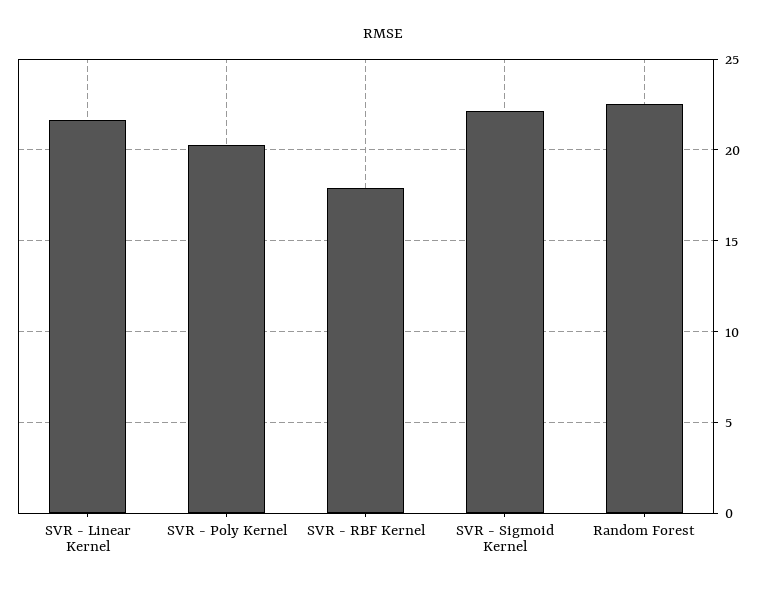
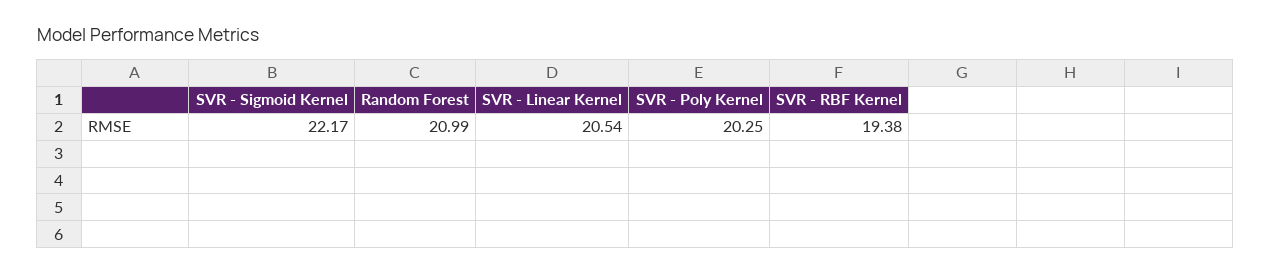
  {
-   "SVR - Linear Kernel": 21.5,
+   "SVR - Linear Kernel": 20.54,
    "SVR - Poly Kernel": 20.25,
-   "SVR - RBF Kernel": 18,
+   "SVR - RBF Kernel": 19.38,
    "SVR - Sigmoid Kernel": 22.17,
-   "Random Forest": 22.5
+   "Random Forest": 20.99
  }

